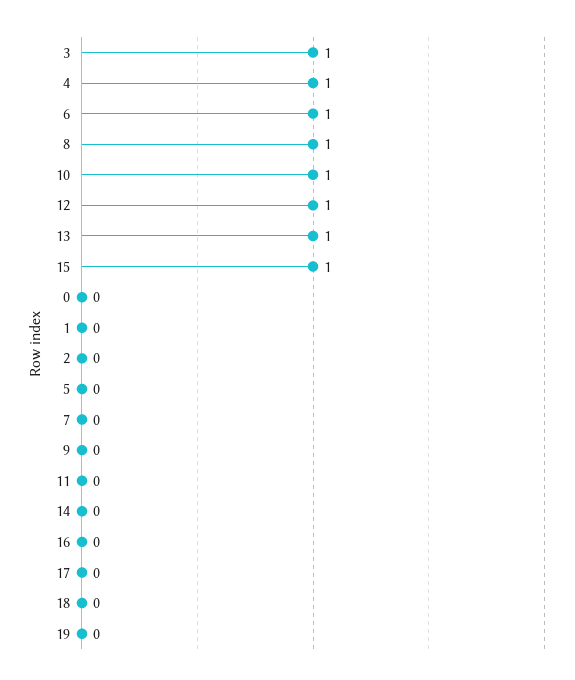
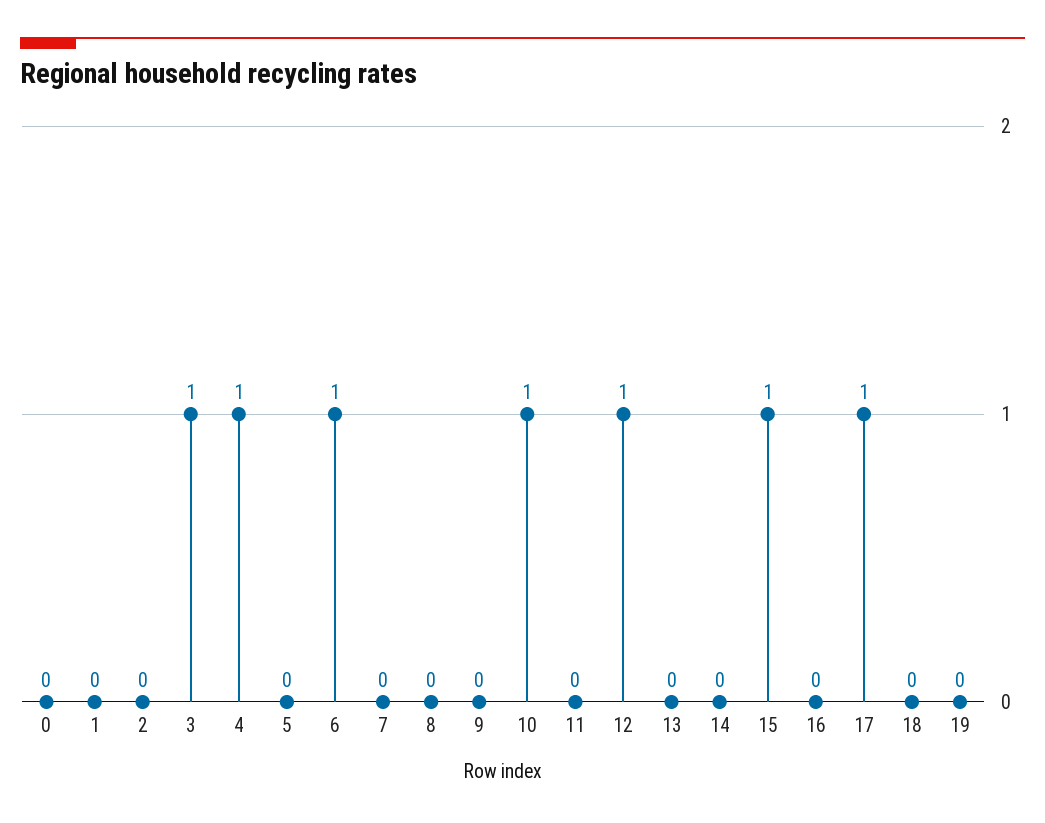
  {
    "3": 1,
    "4": 1,
    "6": 1,
-   "8": 1,
+   "8": 0,
    "10": 1,
    "12": 1,
-   "13": 1,
+   "13": 0,
    "15": 1,
    "0": 0,
    "1": 0,
    "2": 0,
    "5": 0,
    "7": 0,
    "9": 0,
    "11": 0,
    "14": 0,
    "16": 0,
-   "17": 0,
+   "17": 1,
    "18": 0,
    "19": 0
  }

